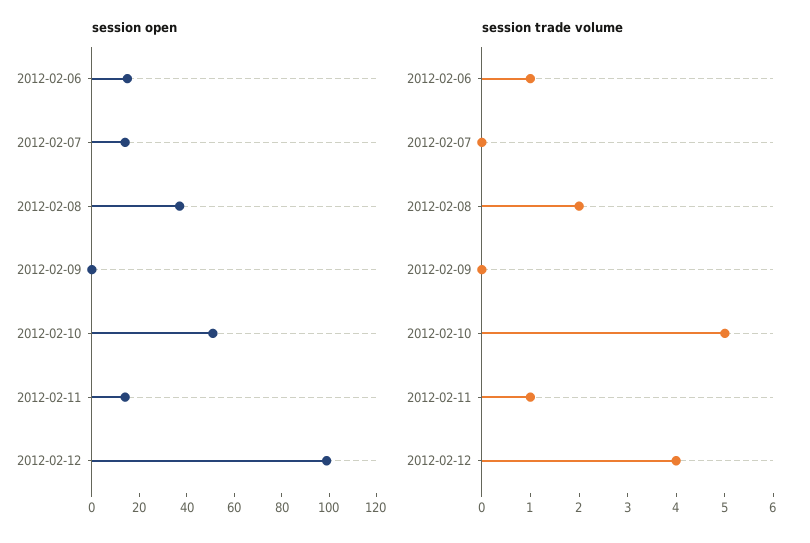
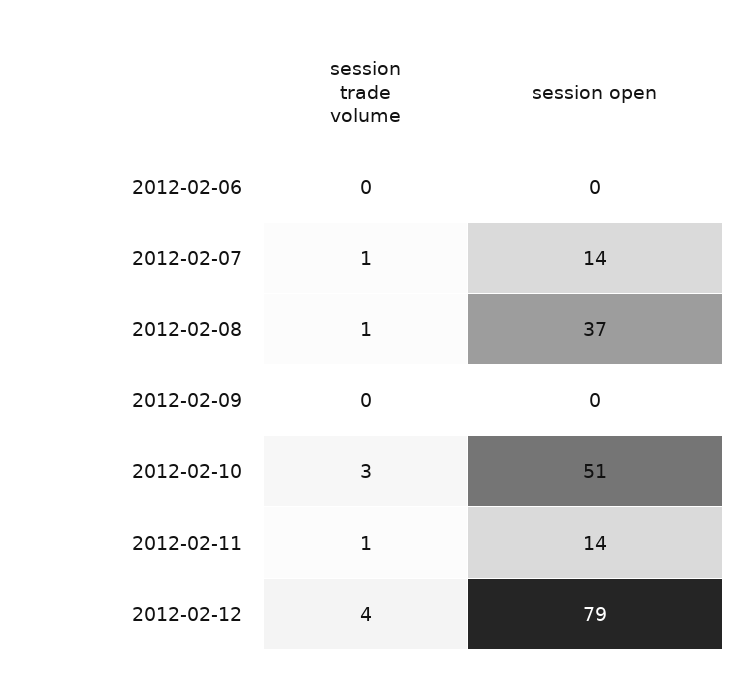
  {
    "session open": {
-     "2012-02-06": 15,
+     "2012-02-06": 0,
      "2012-02-07": 14,
      "2012-02-08": 37,
      "2012-02-09": 0,
      "2012-02-10": 51,
      "2012-02-11": 14,
-     "2012-02-12": 100
+     "2012-02-12": 79
    },
    "session trade volume": {
-     "2012-02-06": 1,
+     "2012-02-06": 0,
-     "2012-02-07": 0,
+     "2012-02-07": 1,
-     "2012-02-08": 2,
+     "2012-02-08": 1,
      "2012-02-09": 0,
-     "2012-02-10": 5,
+     "2012-02-10": 3,
      "2012-02-11": 1,
      "2012-02-12": 4
    }
  }

